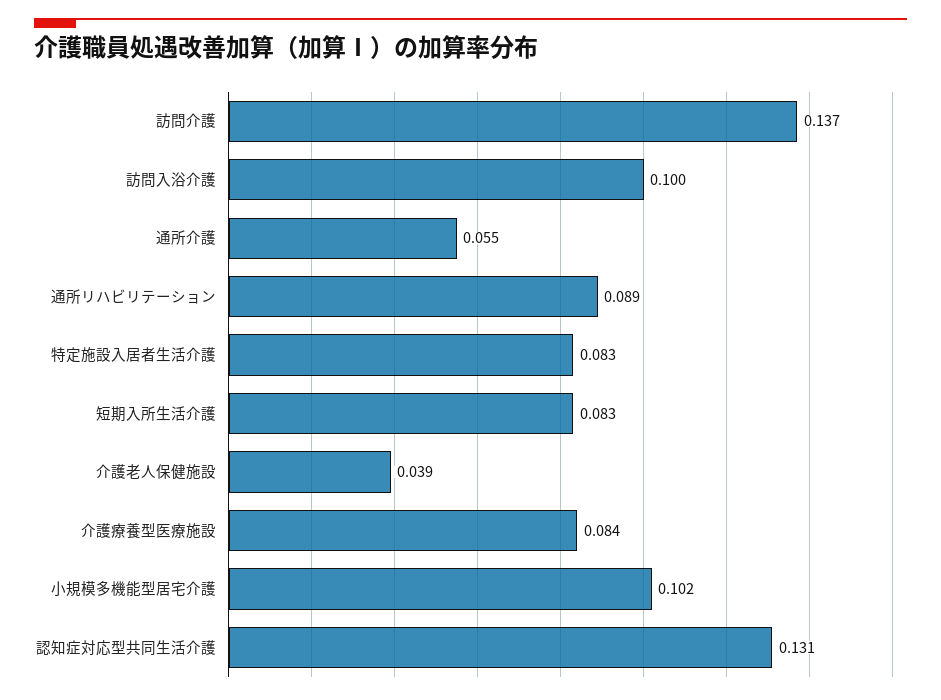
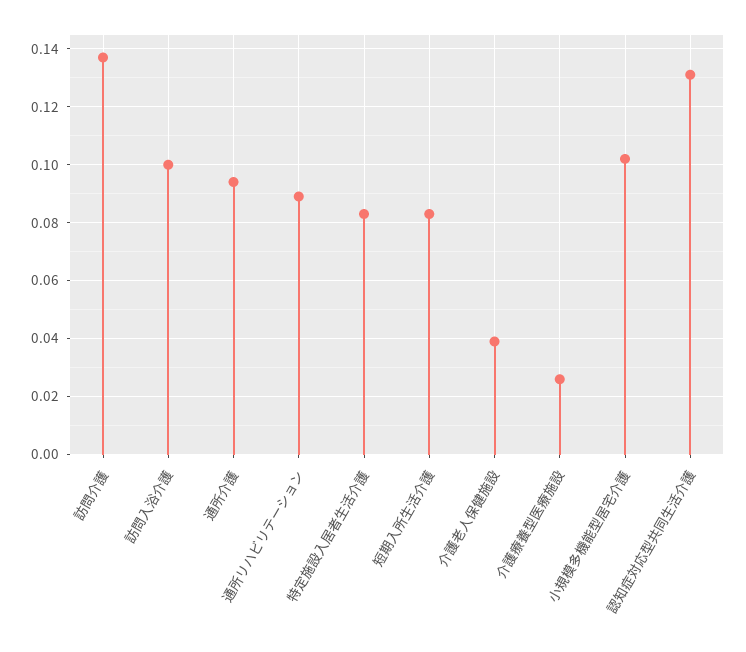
  {
    "訪問介護": 0.137,
    "訪問入浴介護": 0.1,
-   "通所介護": 0.055,
+   "通所介護": 0.095,
    "通所リハビリテーション": 0.089,
    "特定施設入居者生活介護": 0.083,
    "短期入所生活介護": 0.083,
    "介護老人保健施設": 0.039,
-   "介護療養型医療施設": 0.084,
+   "介護療養型医療施設": 0.025,
    "小規模多機能型居宅介護": 0.102,
    "認知症対応型共同生活介護": 0.131
  }

